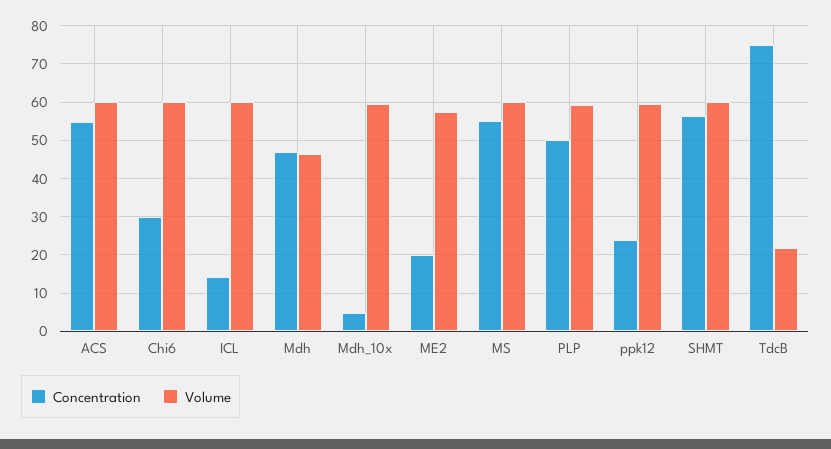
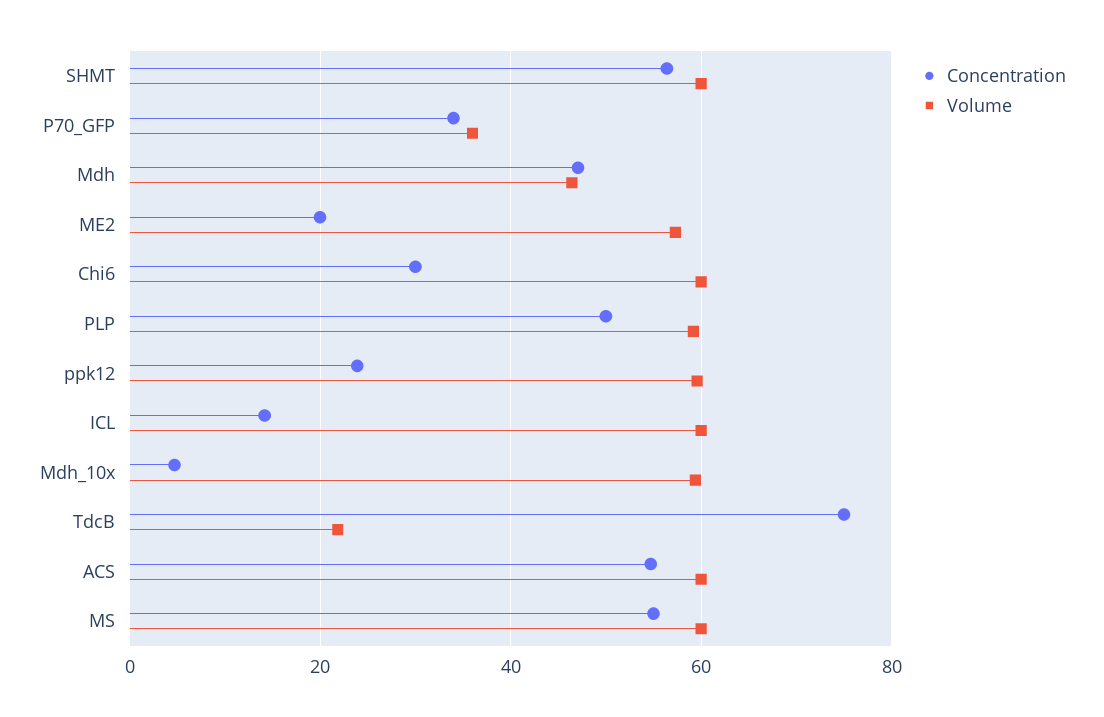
  {
    "Concentration": {
      "ACS": 54,
      "Chi6": 30,
      "ICL": 14,
      "Mdh": 48,
      "Mdh_10x": 4,
      "ME2": 20,
      "MS": 56,
      "PLP": 50,
      "ppk12": 24,
      "SHMT": 56,
-     "TdcB": 76
+     "TdcB": 76,
+     "P70_GFP": 34
    },
    "Volume": {
      "ACS": 60,
      "Chi6": 60,
      "ICL": 60,
      "Mdh": 46,
      "Mdh_10x": 60,
      "ME2": 58,
      "MS": 60,
      "PLP": 60,
      "ppk12": 60,
      "SHMT": 60,
-     "TdcB": 22
+     "TdcB": 22,
+     "P70_GFP": 36
    }
  }

